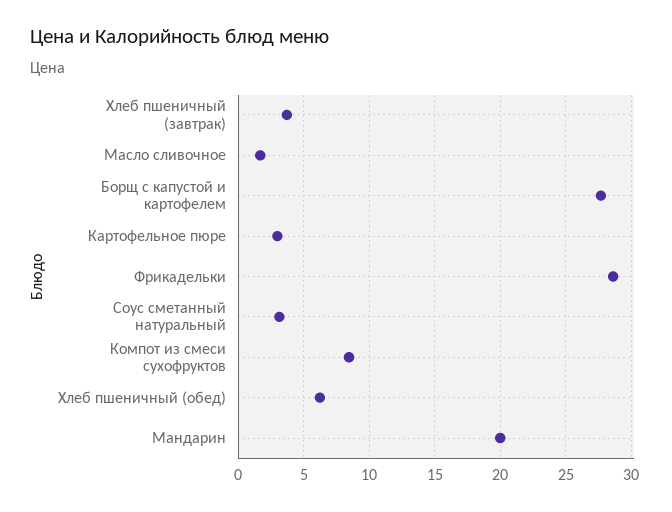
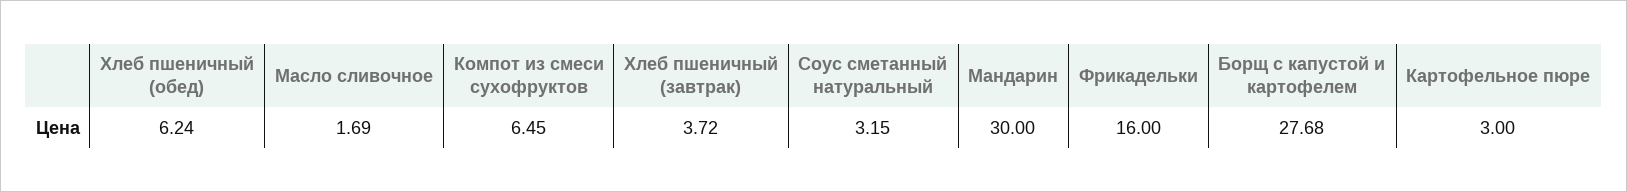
  {
    "Хлеб пшеничный (завтрак)": 3.72,
    "Масло сливочное": 1.69,
    "Борщ с капустой и картофелем": 27.68,
    "Картофельное пюре": 3,
-   "Фрикадельки": 28.5,
+   "Фрикадельки": 16,
    "Соус сметанный натуральный": 3.15,
-   "Компот из смеси сухофруктов": 8.5,
+   "Компот из смеси сухофруктов": 6.45,
    "Хлеб пшеничный (обед)": 6.24,
-   "Мандарин": 20
+   "Мандарин": 30
  }

